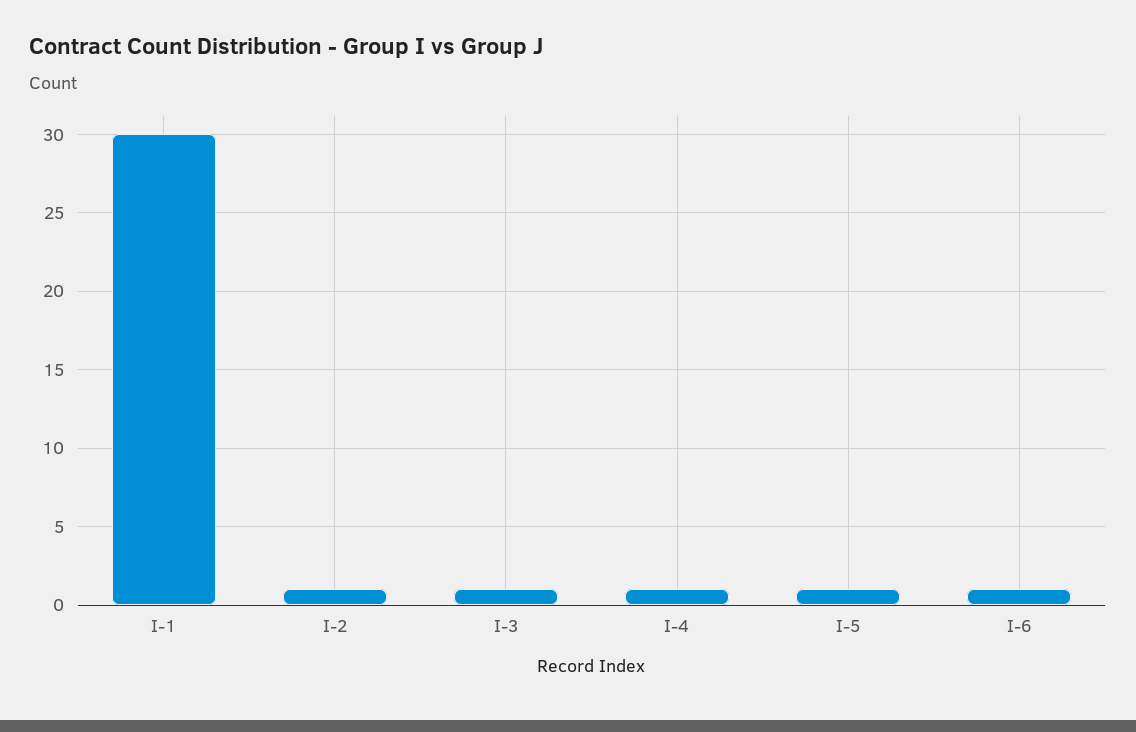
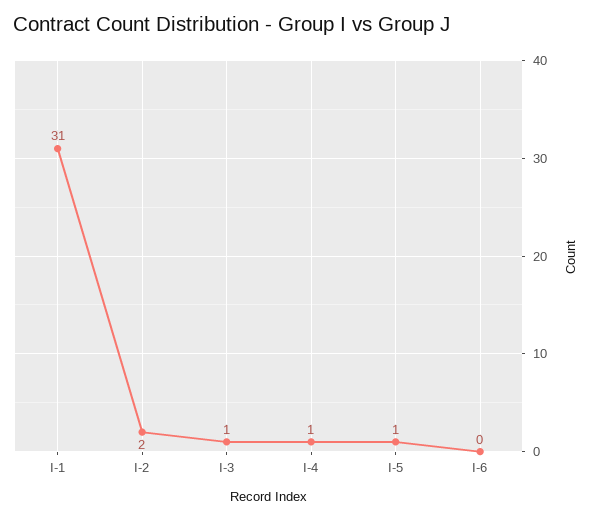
  {
-   "I-1": 30,
+   "I-1": 31,
-   "I-2": 1,
+   "I-2": 2,
    "I-3": 1,
    "I-4": 1,
    "I-5": 1,
-   "I-6": 1
+   "I-6": 0
  }

